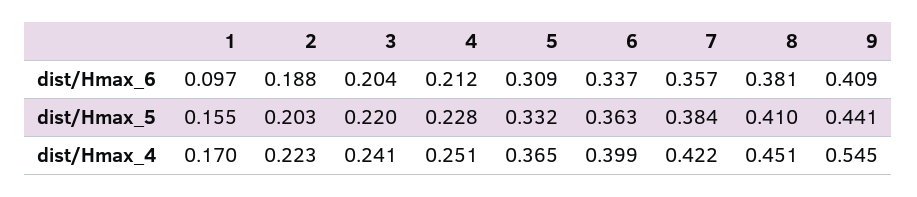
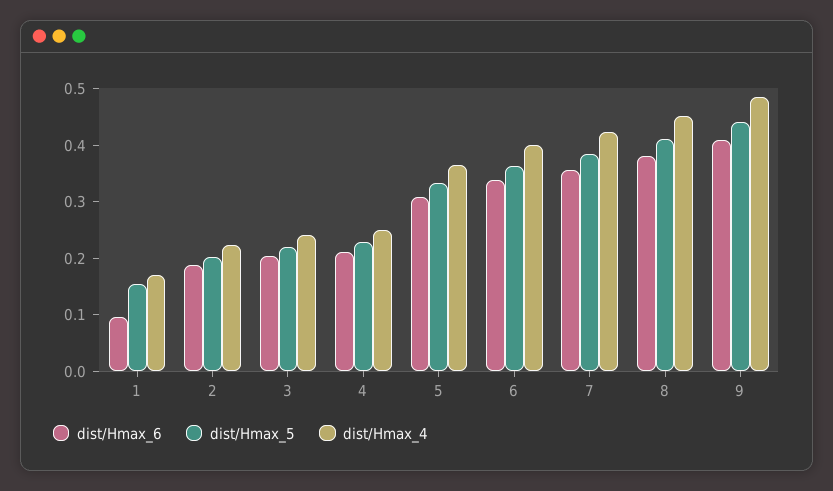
  {
    "dist/Hmax_6": {
      "1": 0.097,
      "2": 0.188,
      "3": 0.204,
      "4": 0.212,
      "5": 0.309,
      "6": 0.337,
      "7": 0.357,
      "8": 0.381,
      "9": 0.409
    },
    "dist/Hmax_5": {
      "1": 0.155,
      "2": 0.203,
      "3": 0.22,
      "4": 0.228,
      "5": 0.332,
      "6": 0.363,
      "7": 0.384,
      "8": 0.41,
      "9": 0.441
    },
    "dist/Hmax_4": {
      "1": 0.17,
      "2": 0.223,
      "3": 0.241,
      "4": 0.251,
      "5": 0.365,
      "6": 0.399,
      "7": 0.422,
      "8": 0.451,
-     "9": 0.545
+     "9": 0.48
    }
  }

